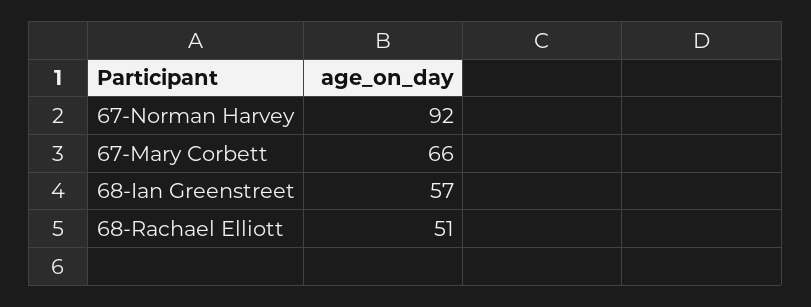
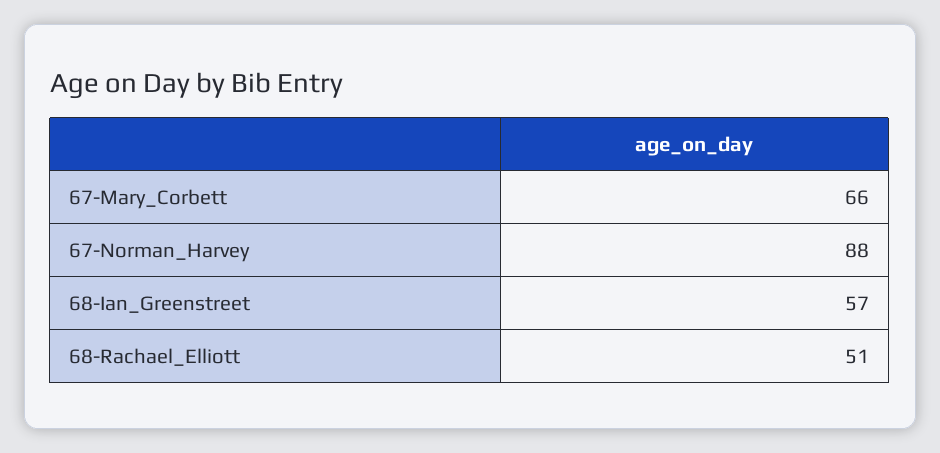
  {
-   "67-Norman Harvey": 92,
+   "67-Norman Harvey": 88,
    "67-Mary Corbett": 66,
    "68-Ian Greenstreet": 57,
    "68-Rachael Elliott": 51
  }

